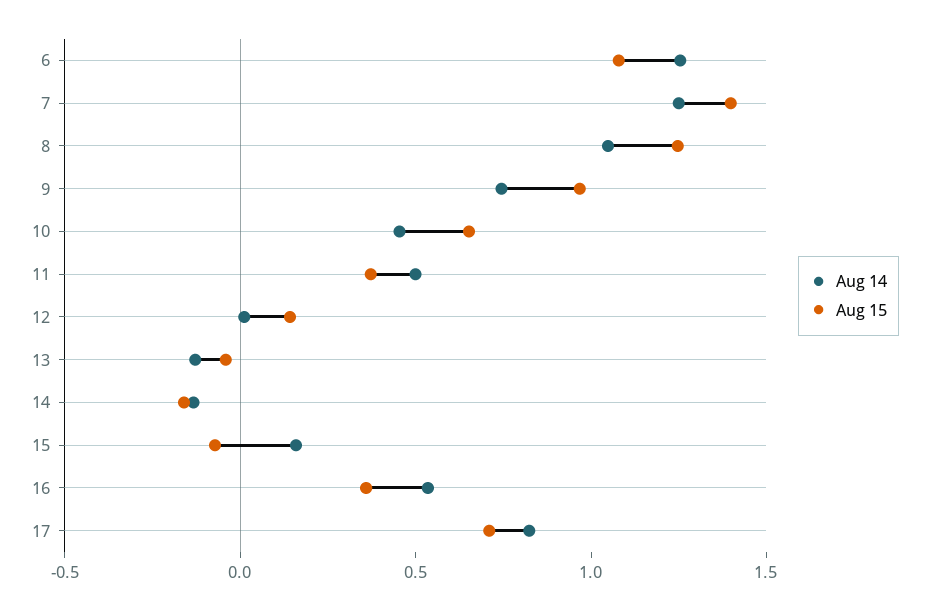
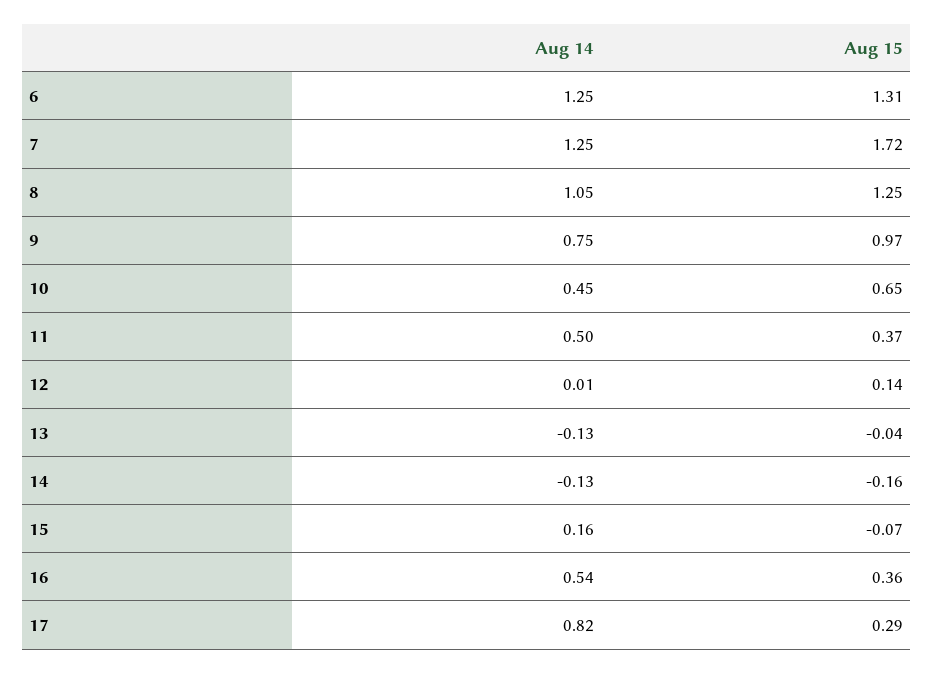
  {
    "Aug 14": {
      "6": 1.25,
      "7": 1.25,
      "8": 1.05,
      "9": 0.75,
      "10": 0.45,
      "11": 0.5,
      "12": 0.01,
      "13": -0.13,
      "14": -0.13,
      "15": 0.16,
      "16": 0.54,
      "17": 0.82
    },
    "Aug 15": {
-     "6": 1.1,
+     "6": 1.31,
-     "7": 1.4,
+     "7": 1.72,
      "8": 1.25,
      "9": 0.97,
      "10": 0.65,
      "11": 0.37,
      "12": 0.14,
      "13": -0.04,
      "14": -0.16,
      "15": -0.07,
      "16": 0.36,
-     "17": 0.7
+     "17": 0.29
    }
  }

